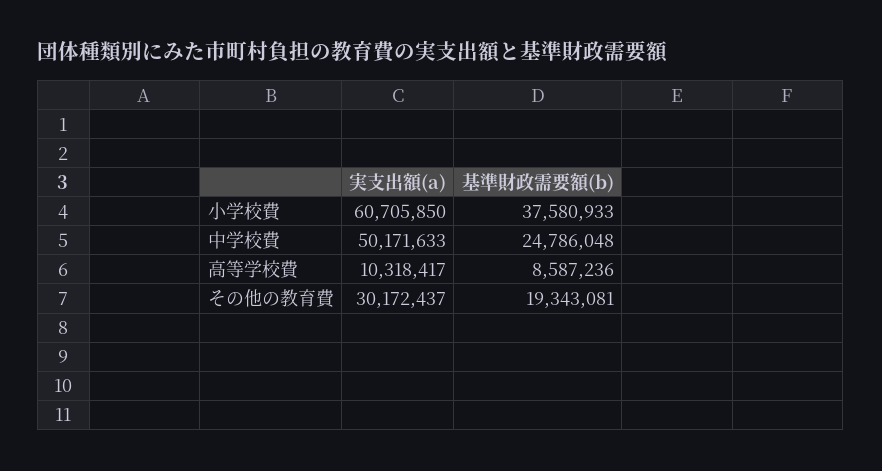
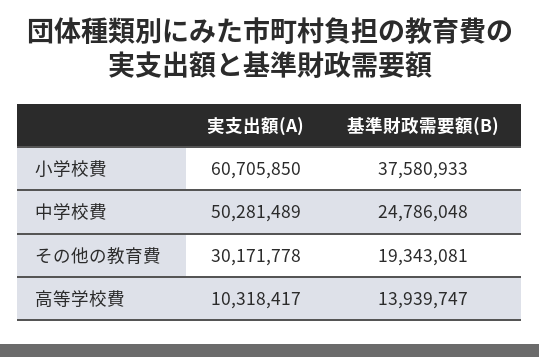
  {
    "実支出額(a)": {
      "小学校費": 60705850,
-     "中学校費": 50171633,
+     "中学校費": 50281489,
      "高等学校費": 10318417,
-     "その他の教育費": 30172437
+     "その他の教育費": 30171778
    },
    "基準財政需要額(b)": {
      "小学校費": 37580933,
      "中学校費": 24786048,
-     "高等学校費": 8587236,
+     "高等学校費": 13939747,
      "その他の教育費": 19343081
    }
  }

